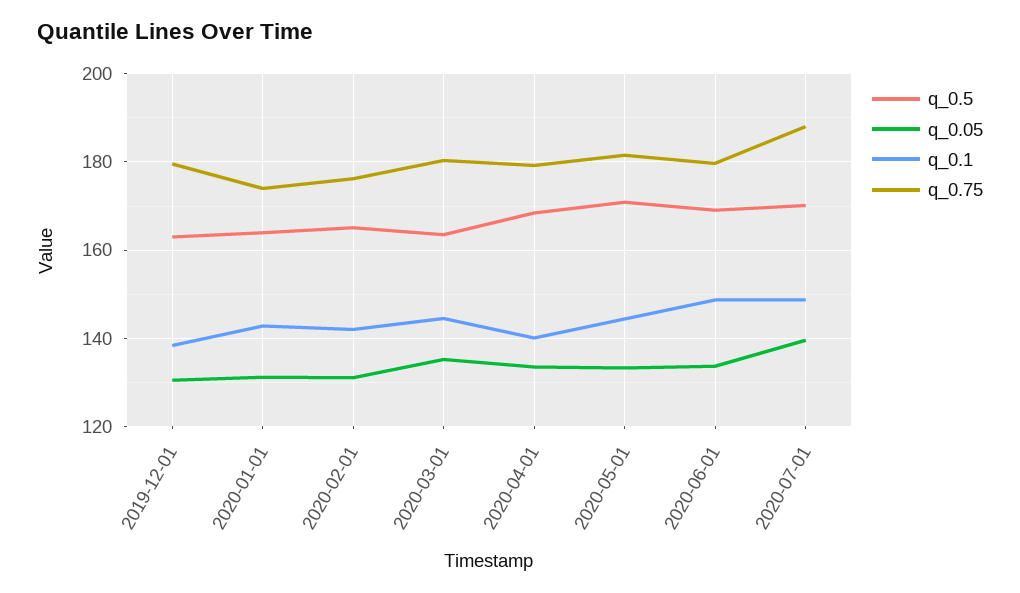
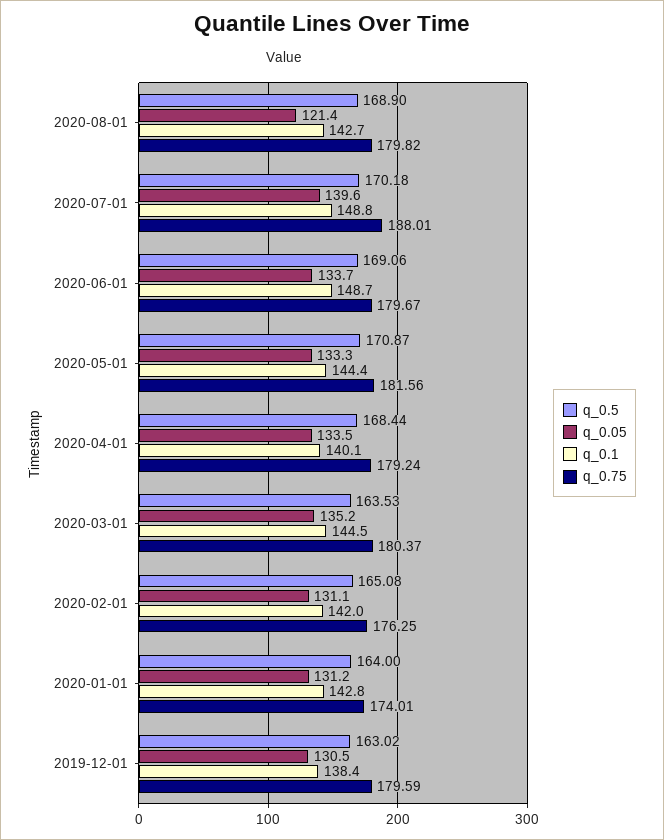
  {
    "q_0.5": {
      "2019-12-01": 163.02,
      "2020-01-01": 164,
      "2020-02-01": 165.08,
      "2020-03-01": 163.53,
      "2020-04-01": 168.44,
      "2020-05-01": 170.87,
      "2020-06-01": 169.06,
-     "2020-07-01": 170.18
+     "2020-07-01": 170.18,
+     "2020-08-01": 168.9
    },
    "q_0.05": {
      "2019-12-01": 130.5,
      "2020-01-01": 131.2,
      "2020-02-01": 131.1,
      "2020-03-01": 135.2,
      "2020-04-01": 133.5,
      "2020-05-01": 133.3,
      "2020-06-01": 133.7,
-     "2020-07-01": 139.6
+     "2020-07-01": 139.6,
+     "2020-08-01": 121.4
    },
    "q_0.1": {
      "2019-12-01": 138.4,
      "2020-01-01": 142.8,
      "2020-02-01": 142,
      "2020-03-01": 144.5,
      "2020-04-01": 140.1,
      "2020-05-01": 144.4,
      "2020-06-01": 148.7,
-     "2020-07-01": 148.8
+     "2020-07-01": 148.8,
+     "2020-08-01": 142.7
    },
    "q_0.75": {
      "2019-12-01": 179.59,
      "2020-01-01": 174.01,
      "2020-02-01": 176.25,
      "2020-03-01": 180.37,
      "2020-04-01": 179.24,
      "2020-05-01": 181.56,
      "2020-06-01": 179.67,
-     "2020-07-01": 188.01
+     "2020-07-01": 188.01,
+     "2020-08-01": 179.82
    }
  }

